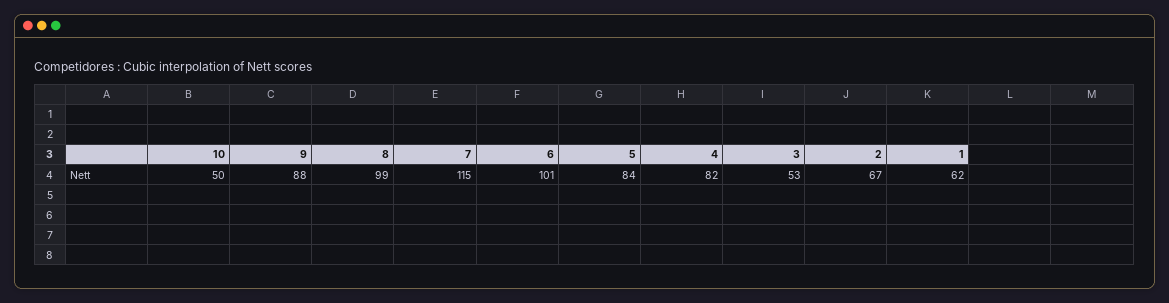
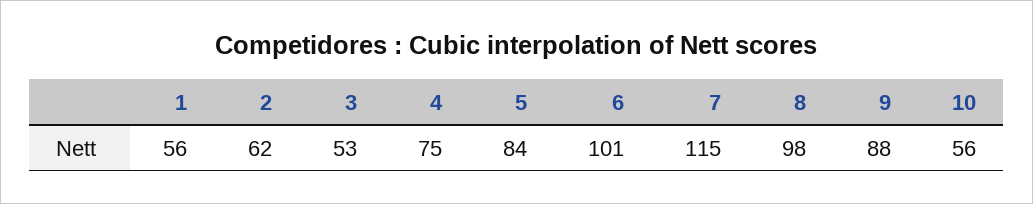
  {
-   "10": 50,
+   "10": 56,
    "9": 88,
-   "8": 99,
+   "8": 98,
    "7": 115,
    "6": 101,
    "5": 84,
-   "4": 82,
+   "4": 75,
    "3": 53,
-   "2": 67,
+   "2": 62,
-   "1": 62
+   "1": 56
  }

